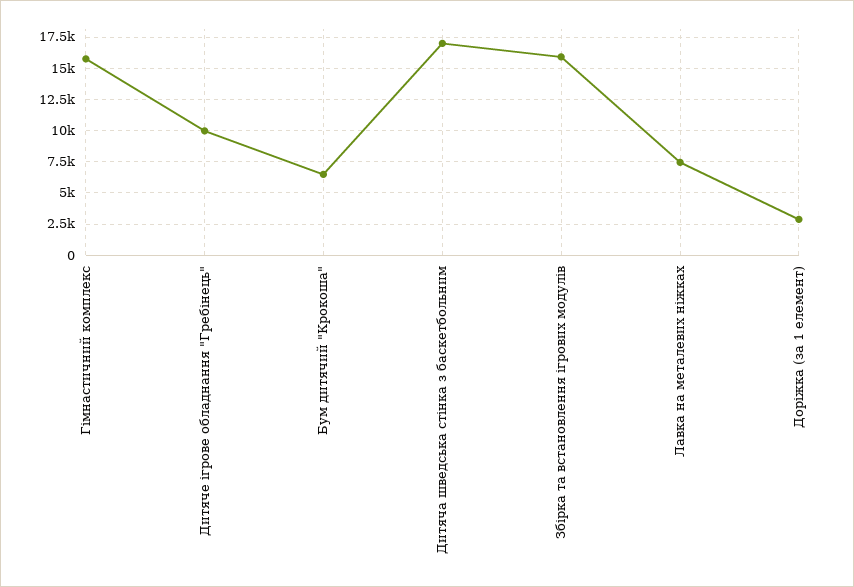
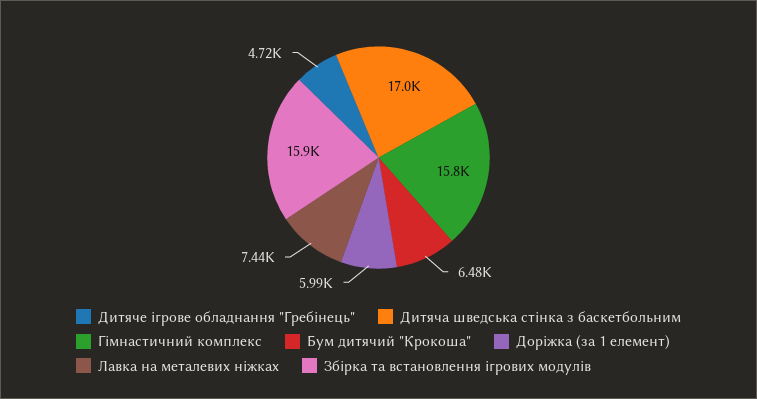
  {
    "Гімнастичний комплекс": 15800,
-   "Дитяче ігрове обладнання \"Гребінець\"": 10000,
+   "Дитяче ігрове обладнання \"Гребінець\"": 4720,
    "Бум дитячий \"Крокоша\"": 6480,
    "Дитяча шведська стінка з баскетбольним": 17000,
    "Збірка та встановлення ігрових модулів": 15900,
    "Лавка на металевих ніжках": 7440,
-   "Доріжка (за 1 елемент)": 3000
+   "Доріжка (за 1 елемент)": 5990
  }

